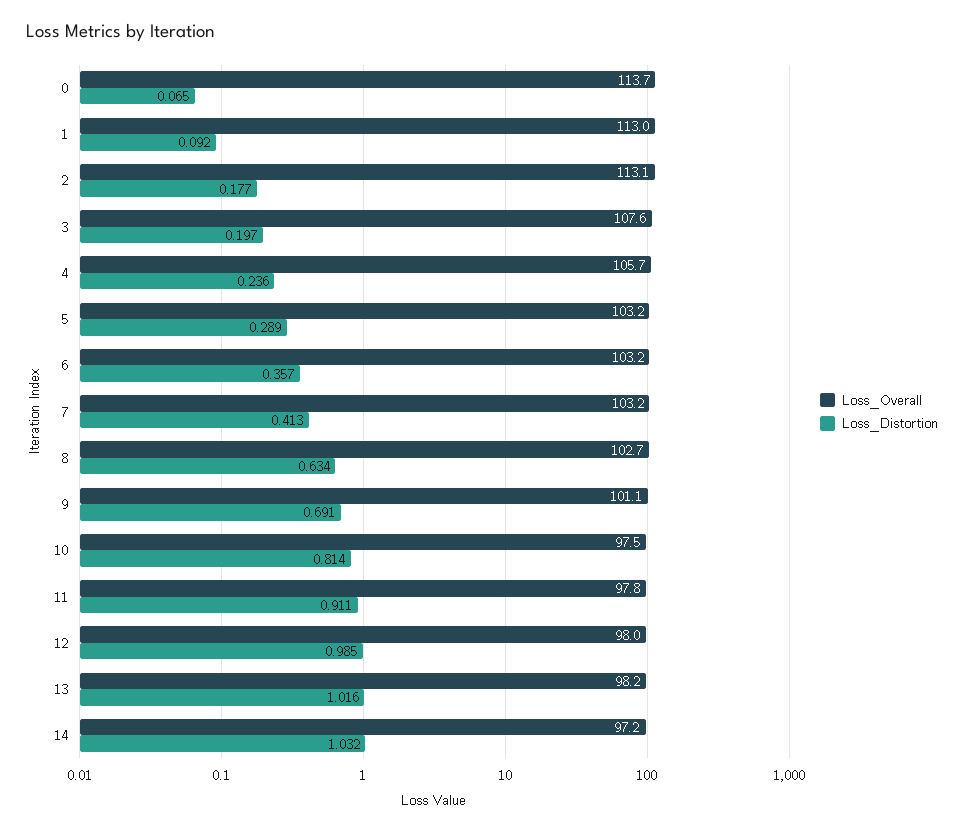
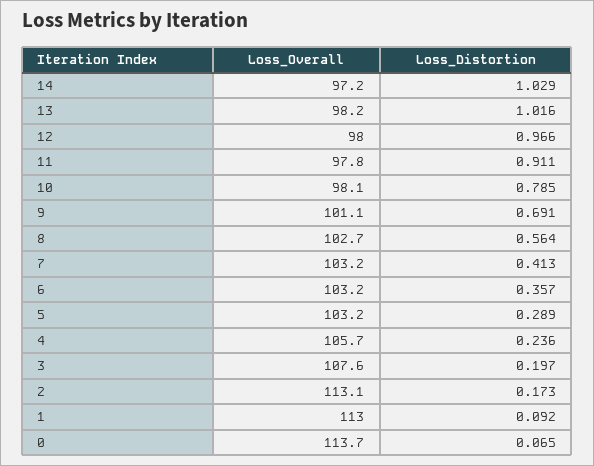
  {
    "Loss_Overall": {
      "0": 113.7,
      "1": 113,
      "2": 113.1,
      "3": 107.6,
      "4": 105.7,
      "5": 103.2,
      "6": 103.2,
      "7": 103.2,
      "8": 102.7,
      "9": 101.1,
-     "10": 97.5,
+     "10": 98.1,
      "11": 97.8,
      "12": 98,
      "13": 98.2,
      "14": 97.2
    },
    "Loss_Distortion": {
      "0": 0.065,
      "1": 0.092,
-     "2": 0.177,
+     "2": 0.173,
      "3": 0.197,
      "4": 0.236,
      "5": 0.289,
      "6": 0.357,
      "7": 0.413,
-     "8": 0.634,
+     "8": 0.564,
      "9": 0.691,
-     "10": 0.814,
+     "10": 0.785,
      "11": 0.911,
-     "12": 0.985,
+     "12": 0.966,
      "13": 1.016,
-     "14": 1.032
+     "14": 1.029
    }
  }

